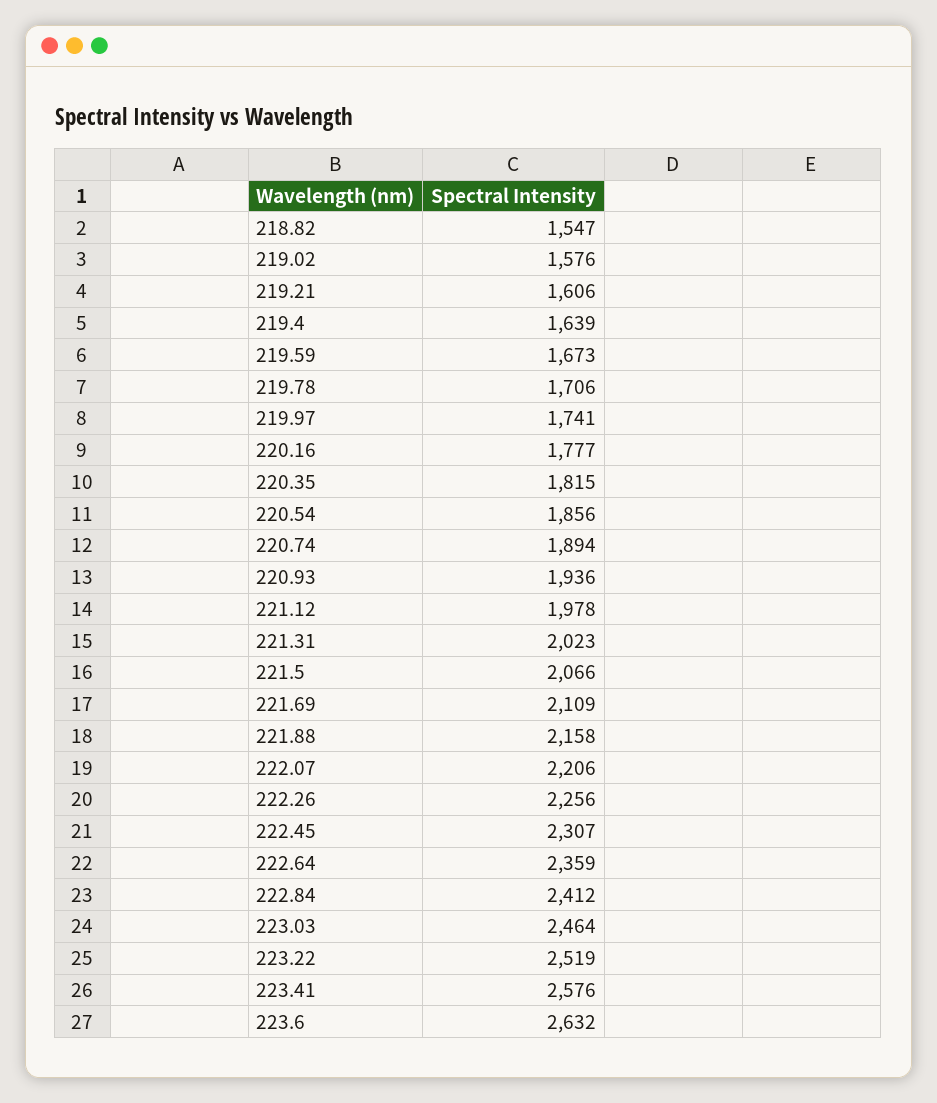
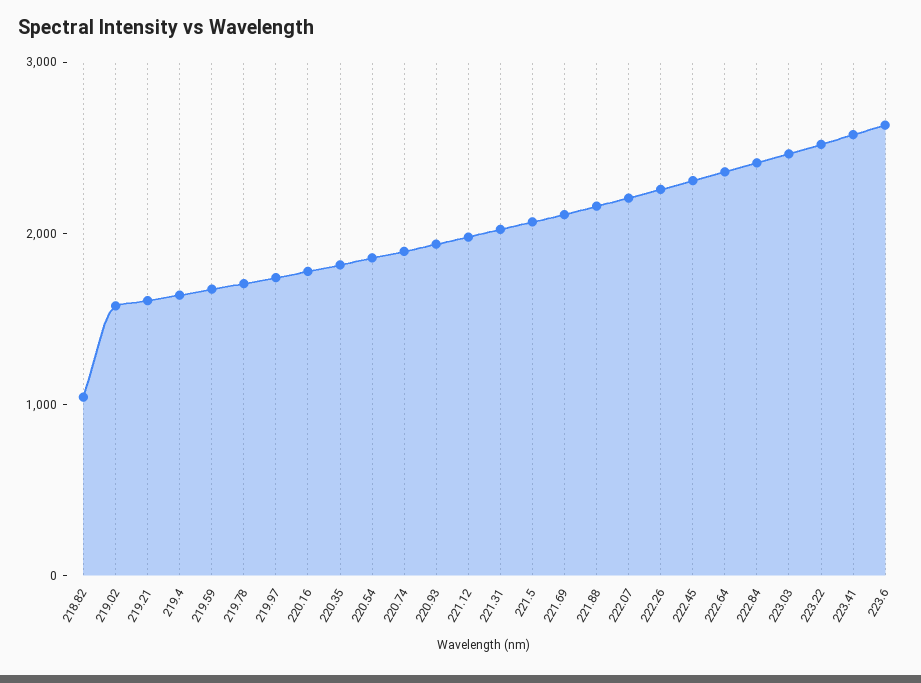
  {
-   "218.82": 1547,
+   "218.82": 1000,
    "219.02": 1576,
    "219.21": 1606,
    "219.4": 1639,
    "219.59": 1673,
    "219.78": 1706,
    "219.97": 1741,
    "220.16": 1777,
    "220.35": 1815,
    "220.54": 1856,
    "220.74": 1894,
    "220.93": 1936,
    "221.12": 1978,
    "221.31": 2023,
    "221.5": 2066,
    "221.69": 2109,
    "221.88": 2158,
    "222.07": 2206,
    "222.26": 2256,
    "222.45": 2307,
    "222.64": 2359,
    "222.84": 2412,
    "223.03": 2464,
    "223.22": 2519,
    "223.41": 2576,
    "223.6": 2632
  }

